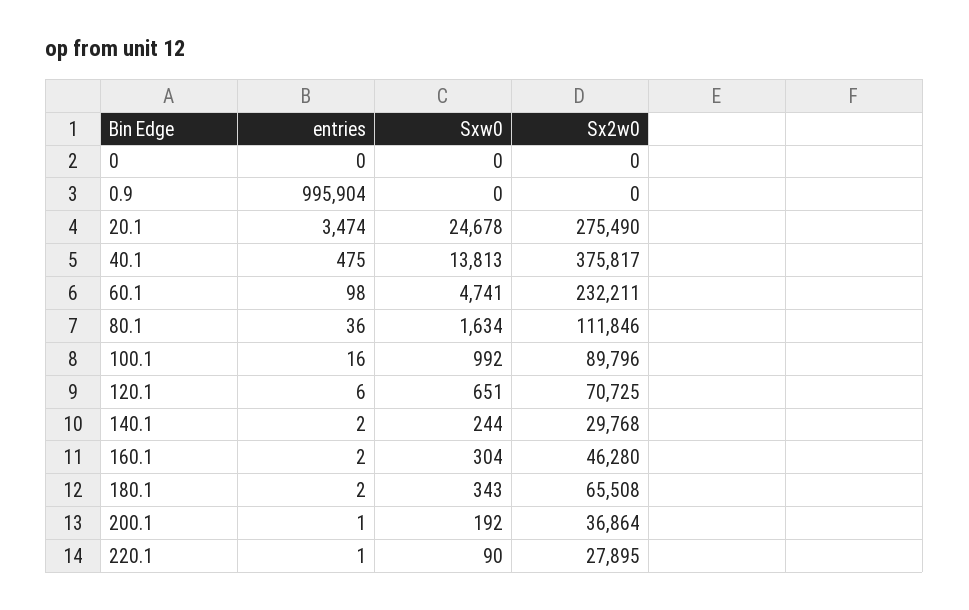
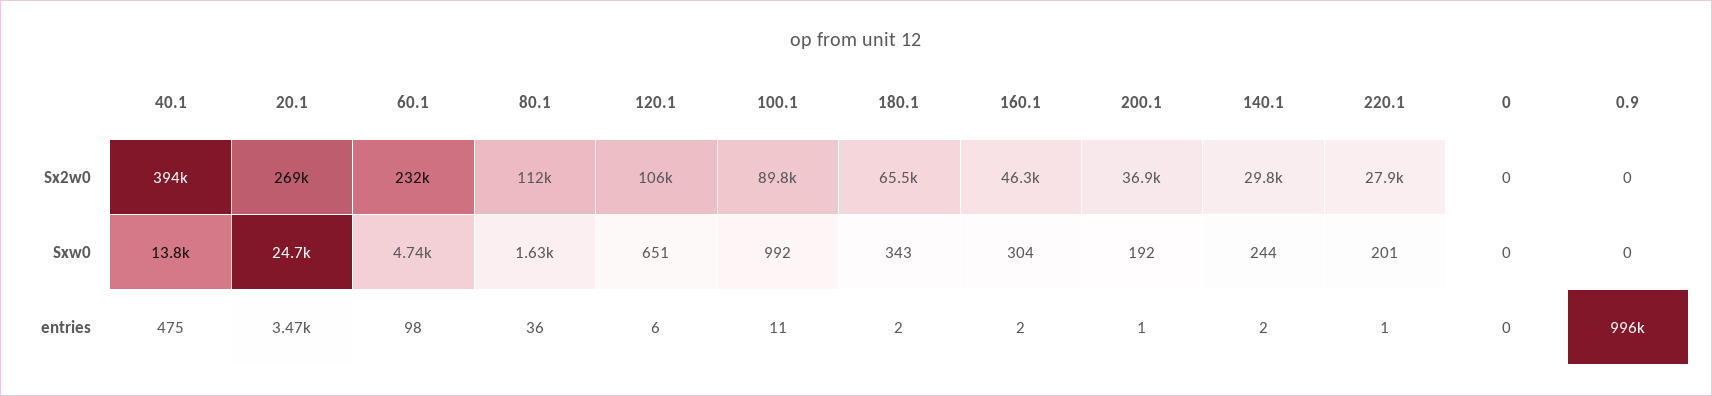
  {
    "entries": {
      "0": 0,
      "0.9": 995904,
      "20.1": 3474,
      "40.1": 475,
      "60.1": 98,
      "80.1": 36,
-     "100.1": 16,
+     "100.1": 11,
      "120.1": 6,
      "140.1": 2,
      "160.1": 2,
      "180.1": 2,
      "200.1": 1,
      "220.1": 1
    },
    "Sxw0": {
      "0": 0,
      "0.9": 0,
      "20.1": 24678,
      "40.1": 13813,
      "60.1": 4741,
      "80.1": 1634,
      "100.1": 992,
      "120.1": 651,
      "140.1": 244,
      "160.1": 304,
      "180.1": 343,
      "200.1": 192,
-     "220.1": 90
+     "220.1": 201
    },
    "Sx2w0": {
      "0": 0,
      "0.9": 0,
-     "20.1": 275490,
+     "20.1": 269000,
-     "40.1": 375817,
+     "40.1": 394000,
      "60.1": 232211,
      "80.1": 111846,
      "100.1": 89796,
-     "120.1": 70725,
+     "120.1": 106000,
      "140.1": 29768,
      "160.1": 46280,
      "180.1": 65508,
      "200.1": 36864,
      "220.1": 27895
    }
  }

